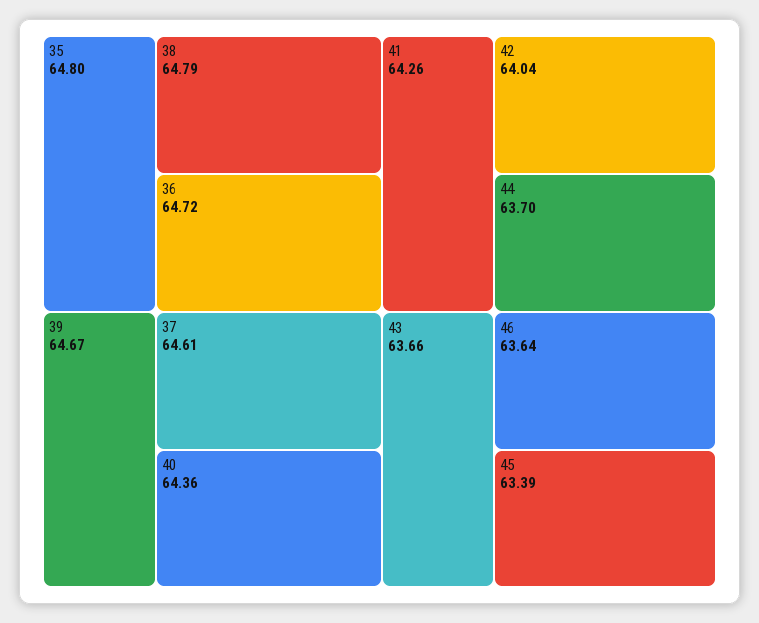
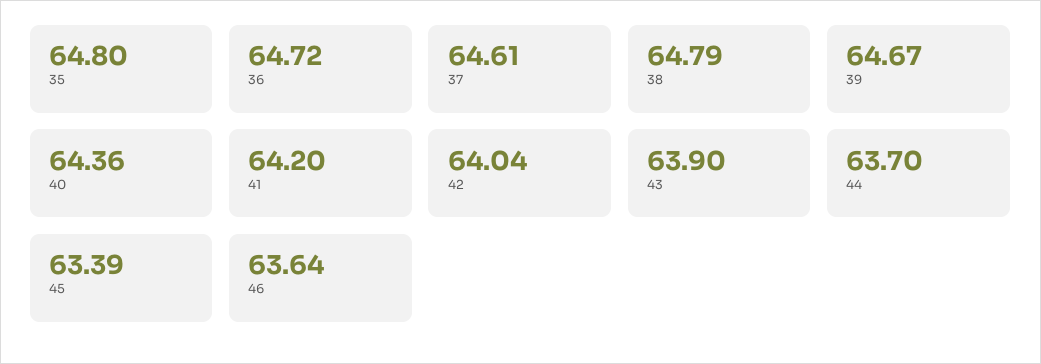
  {
    "35": 64.8,
    "38": 64.79,
    "36": 64.72,
    "39": 64.67,
    "37": 64.61,
    "40": 64.36,
-   "41": 64.26,
+   "41": 64.2,
    "42": 64.04,
    "44": 63.7,
-   "43": 63.66,
+   "43": 63.9,
    "46": 63.64,
    "45": 63.39
  }

